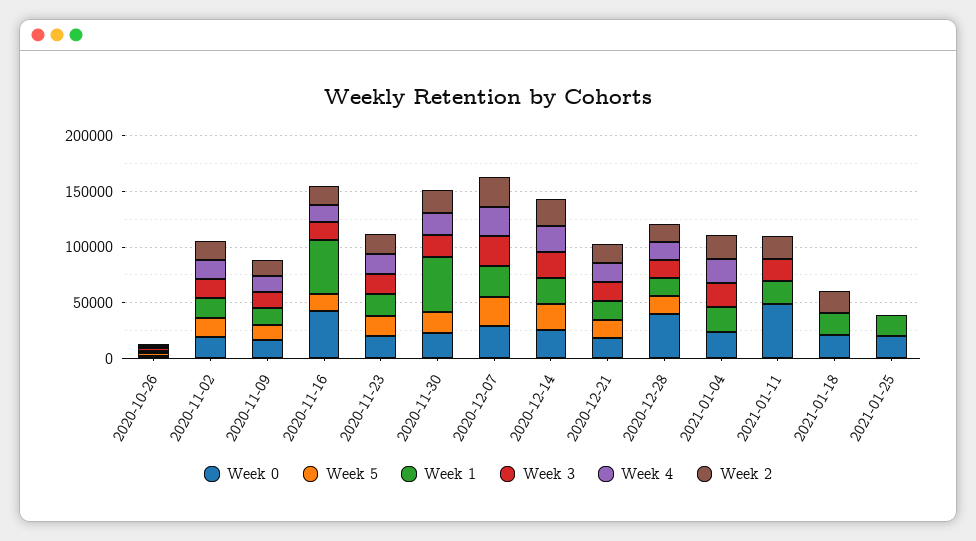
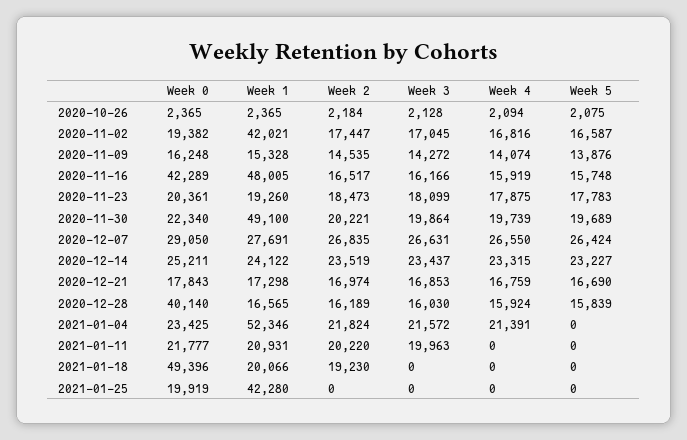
  {
    "Week 0": {
      "2020-10-26": 2365,
      "2020-11-02": 19382,
      "2020-11-09": 16248,
      "2020-11-16": 42289,
      "2020-11-23": 20361,
      "2020-11-30": 22340,
      "2020-12-07": 29050,
      "2020-12-14": 25211,
      "2020-12-21": 17843,
      "2020-12-28": 40140,
      "2021-01-04": 23425,
-     "2021-01-11": 50000,
+     "2021-01-11": 21777,
-     "2021-01-18": 20000,
+     "2021-01-18": 49396,
      "2021-01-25": 19919
    },
    "Week 5": {
      "2020-10-26": 2075,
      "2020-11-02": 16587,
      "2020-11-09": 13876,
      "2020-11-16": 15748,
      "2020-11-23": 17783,
      "2020-11-30": 19689,
      "2020-12-07": 26424,
      "2020-12-14": 23227,
      "2020-12-21": 16690,
      "2020-12-28": 15839,
      "2021-01-04": 0,
      "2021-01-11": 0,
      "2021-01-18": 0,
      "2021-01-25": 0
    },
    "Week 1": {
      "2020-10-26": 2365,
-     "2020-11-02": 20000,
+     "2020-11-02": 42021,
      "2020-11-09": 15328,
      "2020-11-16": 48005,
      "2020-11-23": 19260,
      "2020-11-30": 49100,
      "2020-12-07": 27691,
      "2020-12-14": 24122,
      "2020-12-21": 17298,
      "2020-12-28": 16565,
-     "2021-01-04": 20000,
+     "2021-01-04": 52346,
      "2021-01-11": 20931,
      "2021-01-18": 20066,
-     "2021-01-25": 20000
+     "2021-01-25": 42280
    },
    "Week 3": {
      "2020-10-26": 2128,
      "2020-11-02": 17045,
      "2020-11-09": 14272,
      "2020-11-16": 16166,
      "2020-11-23": 18099,
      "2020-11-30": 19864,
      "2020-12-07": 26631,
      "2020-12-14": 23437,
      "2020-12-21": 16853,
      "2020-12-28": 16030,
      "2021-01-04": 21572,
      "2021-01-11": 19963,
      "2021-01-18": 0,
      "2021-01-25": 0
    },
    "Week 4": {
      "2020-10-26": 2094,
      "2020-11-02": 16816,
      "2020-11-09": 14074,
      "2020-11-16": 15919,
      "2020-11-23": 17875,
      "2020-11-30": 19739,
      "2020-12-07": 26550,
      "2020-12-14": 23315,
      "2020-12-21": 16759,
      "2020-12-28": 15924,
      "2021-01-04": 21391,
      "2021-01-11": 0,
      "2021-01-18": 0,
      "2021-01-25": 0
    },
    "Week 2": {
      "2020-10-26": 2184,
      "2020-11-02": 17447,
      "2020-11-09": 14535,
      "2020-11-16": 16517,
      "2020-11-23": 18473,
      "2020-11-30": 20221,
      "2020-12-07": 26835,
      "2020-12-14": 23519,
      "2020-12-21": 16974,
      "2020-12-28": 16189,
      "2021-01-04": 21824,
      "2021-01-11": 20220,
      "2021-01-18": 19230,
      "2021-01-25": 0
    }
  }

